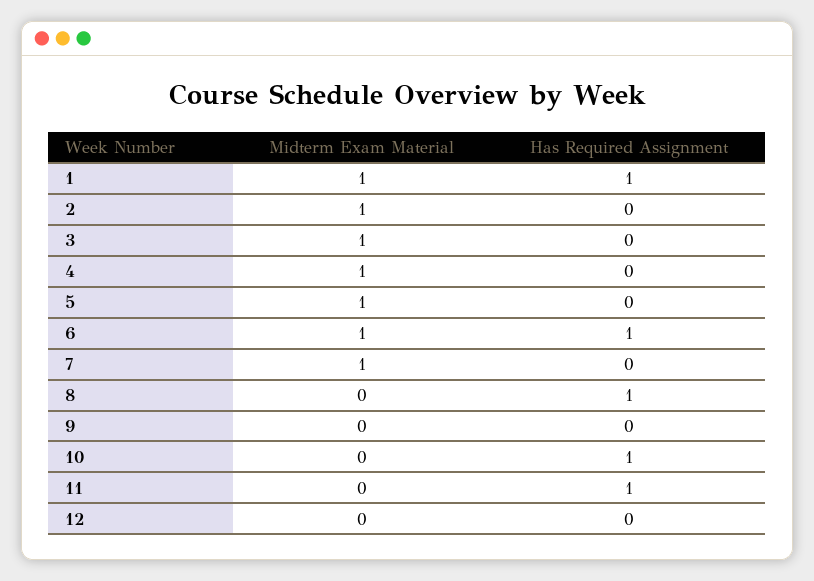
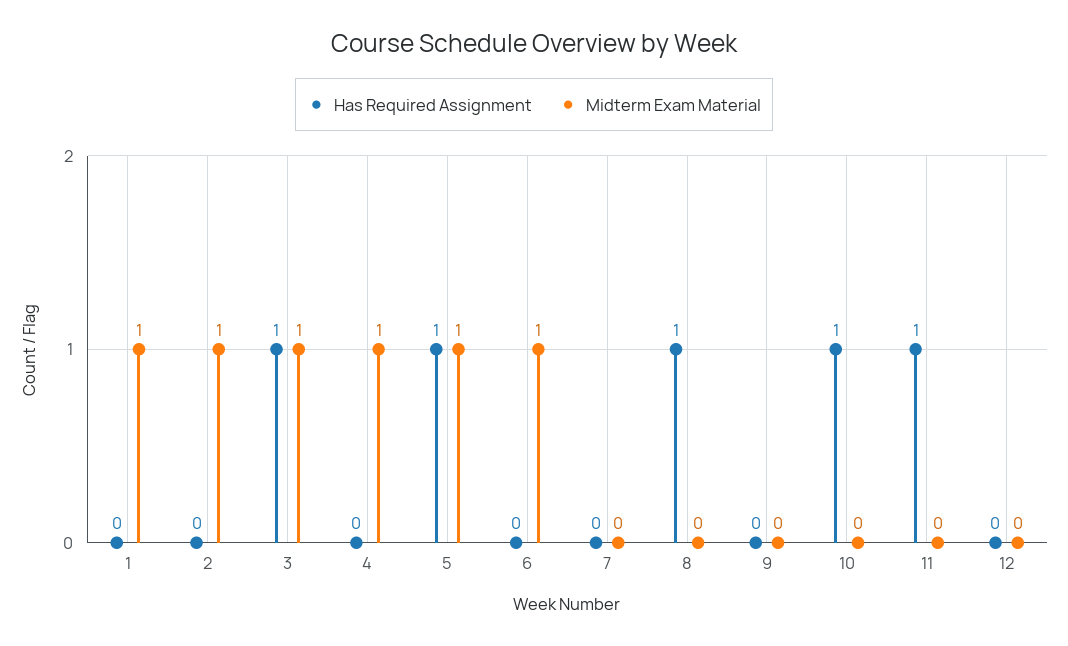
  {
    "Midterm Exam Material": {
      "1": 1,
      "2": 1,
      "3": 1,
      "4": 1,
      "5": 1,
      "6": 1,
-     "7": 1,
+     "7": 0,
      "8": 0,
      "9": 0,
      "10": 0,
      "11": 0,
      "12": 0
    },
    "Has Required Assignment": {
-     "1": 1,
+     "1": 0,
      "2": 0,
-     "3": 0,
+     "3": 1,
      "4": 0,
-     "5": 0,
+     "5": 1,
-     "6": 1,
+     "6": 0,
      "7": 0,
      "8": 1,
      "9": 0,
      "10": 1,
      "11": 1,
      "12": 0
    }
  }

